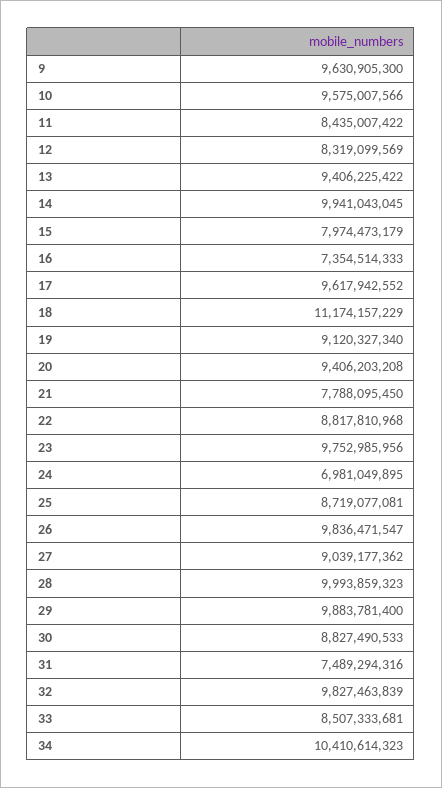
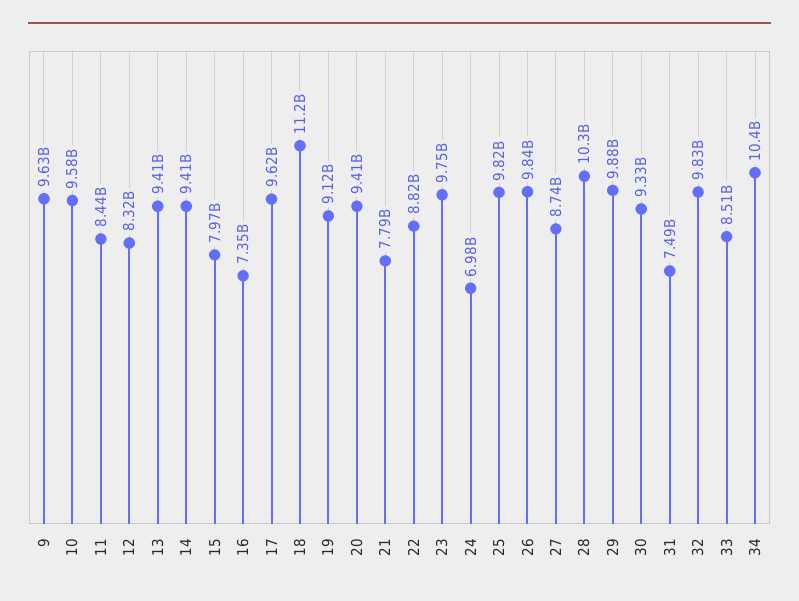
  {
    "9": 9630905300,
    "10": 9575007566,
    "11": 8435007422,
    "12": 8319099569,
    "13": 9406225422,
-   "14": 9941043045,
+   "14": 9410000000,
    "15": 7974473179,
    "16": 7354514333,
    "17": 9617942552,
    "18": 11174157229,
    "19": 9120327340,
    "20": 9406203208,
    "21": 7788095450,
    "22": 8817810968,
    "23": 9752985956,
    "24": 6981049895,
-   "25": 8719077081,
+   "25": 9820000000,
    "26": 9836471547,
-   "27": 9039177362,
+   "27": 8740000000,
-   "28": 9993859323,
+   "28": 10300000000,
    "29": 9883781400,
-   "30": 8827490533,
+   "30": 9330000000,
    "31": 7489294316,
    "32": 9827463839,
    "33": 8507333681,
    "34": 10410614323
  }

